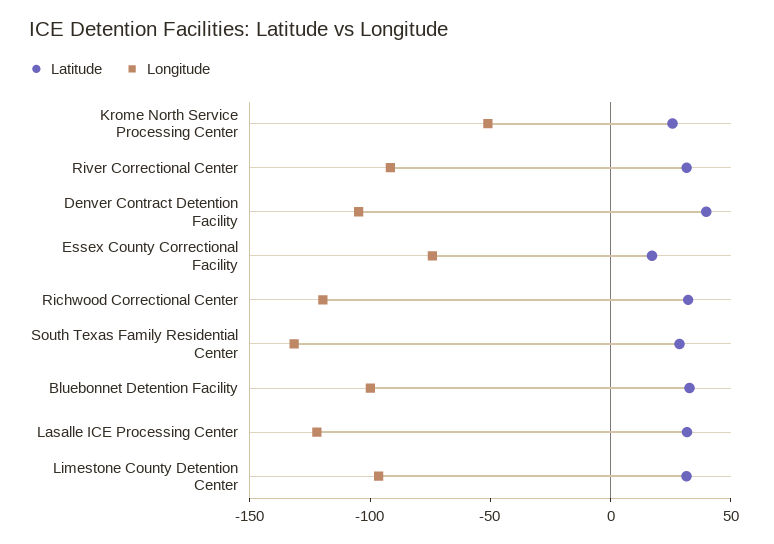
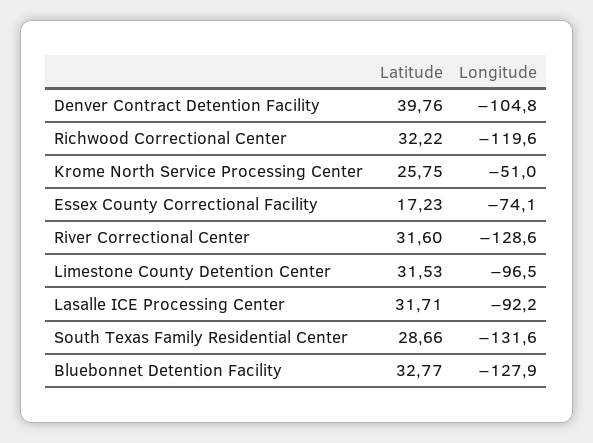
  {
    "Latitude": {
      "Krome North Service Processing Center": 25.75,
      "River Correctional Center": 31.6,
      "Denver Contract Detention Facility": 39.76,
      "Essex County Correctional Facility": 17.23,
      "Richwood Correctional Center": 32.22,
      "South Texas Family Residential Center": 28.66,
      "Bluebonnet Detention Facility": 32.77,
      "Lasalle ICE Processing Center": 31.71,
      "Limestone County Detention Center": 31.53
    },
    "Longitude": {
      "Krome North Service Processing Center": -51,
-     "River Correctional Center": -90,
+     "River Correctional Center": -128.6,
      "Denver Contract Detention Facility": -104.8,
      "Essex County Correctional Facility": -74.1,
      "Richwood Correctional Center": -119.6,
      "South Texas Family Residential Center": -131.6,
-     "Bluebonnet Detention Facility": -100,
+     "Bluebonnet Detention Facility": -127.9,
-     "Lasalle ICE Processing Center": -120,
+     "Lasalle ICE Processing Center": -92.2,
      "Limestone County Detention Center": -96.5
    }
  }

